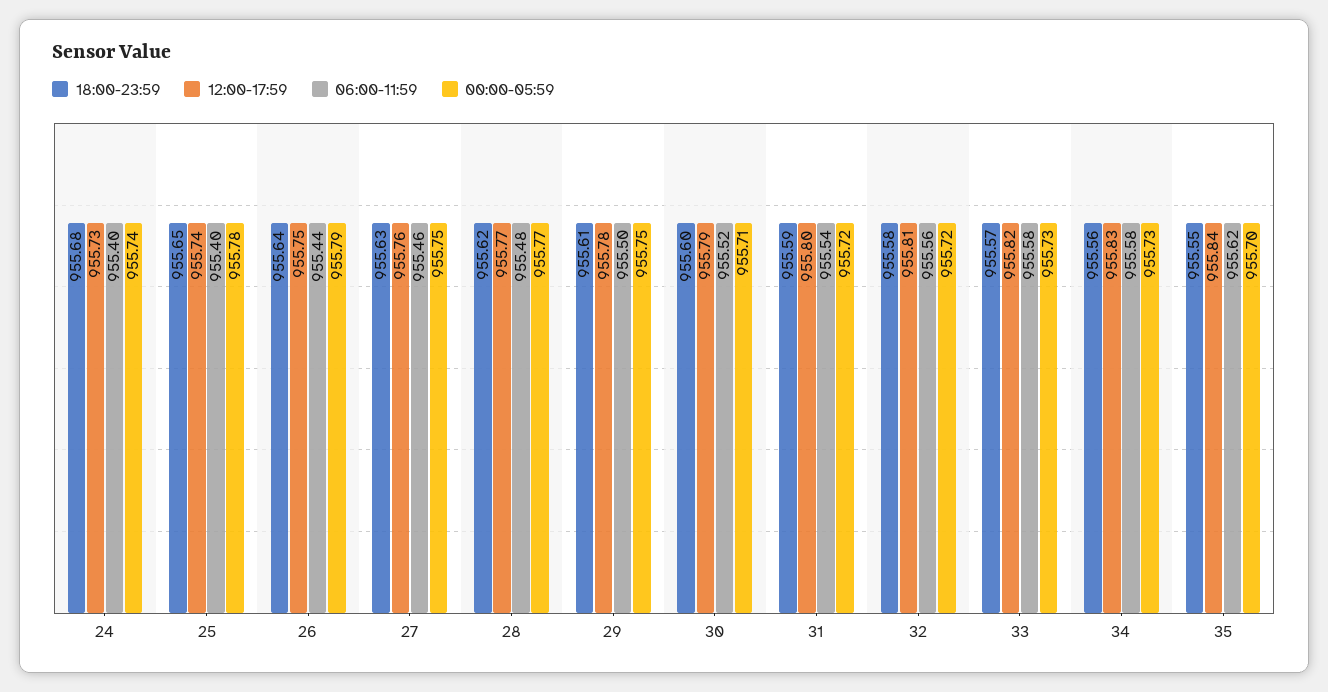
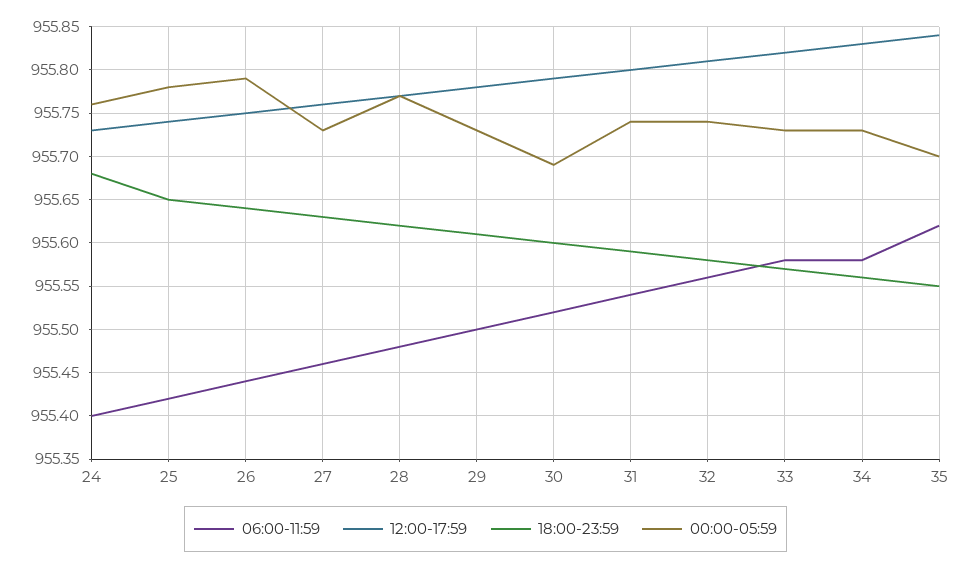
  {
    "18:00-23:59": {
      "24": 955.68,
      "25": 955.65,
      "26": 955.64,
      "27": 955.63,
      "28": 955.62,
      "29": 955.61,
      "30": 955.6,
      "31": 955.59,
      "32": 955.58,
      "33": 955.57,
      "34": 955.56,
      "35": 955.55
    },
    "12:00-17:59": {
      "24": 955.73,
      "25": 955.74,
      "26": 955.75,
      "27": 955.76,
      "28": 955.77,
      "29": 955.78,
      "30": 955.79,
      "31": 955.8,
      "32": 955.81,
      "33": 955.82,
      "34": 955.83,
      "35": 955.84
    },
    "06:00-11:59": {
      "24": 955.4,
-     "25": 955.4,
+     "25": 955.42,
      "26": 955.44,
      "27": 955.46,
      "28": 955.48,
      "29": 955.5,
      "30": 955.52,
      "31": 955.54,
      "32": 955.56,
      "33": 955.58,
      "34": 955.58,
      "35": 955.62
    },
    "00:00-05:59": {
-     "24": 955.74,
+     "24": 955.76,
      "25": 955.78,
      "26": 955.79,
-     "27": 955.75,
+     "27": 955.73,
      "28": 955.77,
-     "29": 955.75,
+     "29": 955.73,
-     "30": 955.71,
+     "30": 955.69,
-     "31": 955.72,
+     "31": 955.74,
-     "32": 955.72,
+     "32": 955.74,
      "33": 955.73,
      "34": 955.73,
      "35": 955.7
    }
  }

